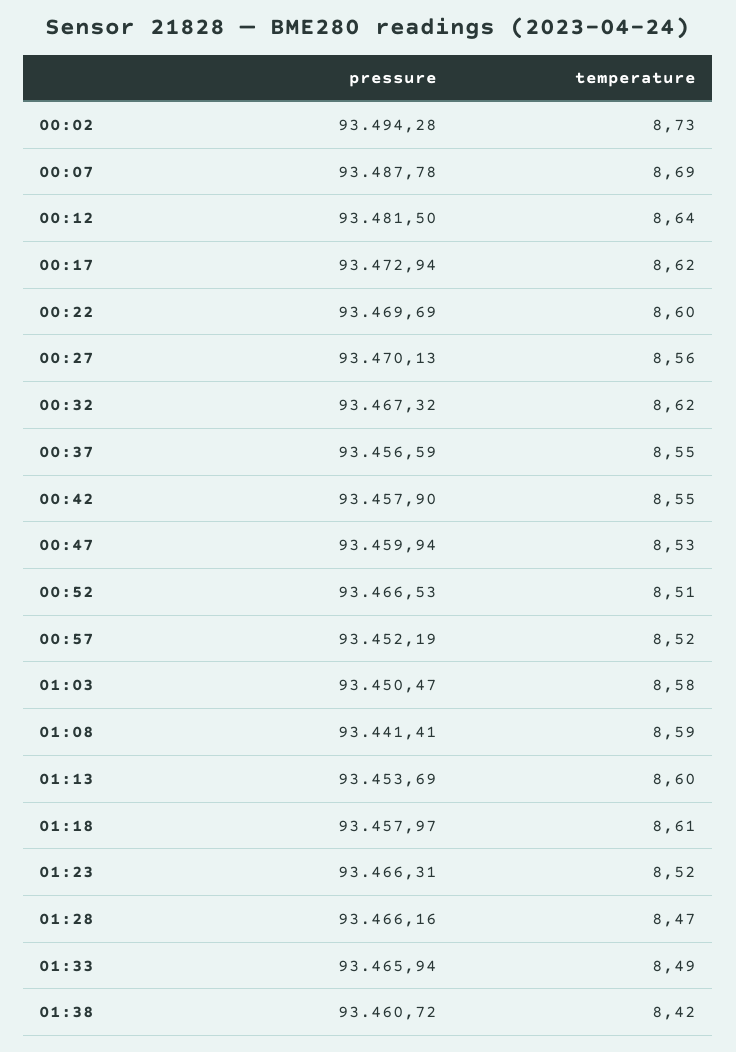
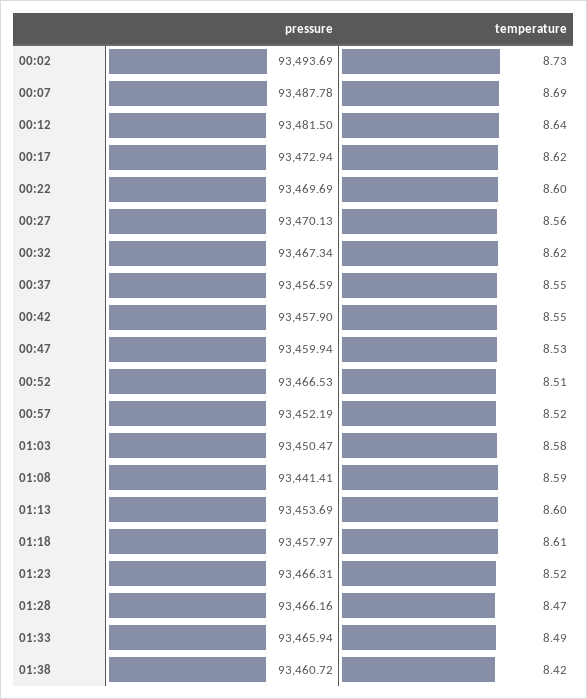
  {
    "pressure": {
-     "00:02": 93494.28,
+     "00:02": 93493.69,
      "00:07": 93487.78,
      "00:12": 93481.5,
      "00:17": 93472.94,
      "00:22": 93469.69,
      "00:27": 93470.13,
-     "00:32": 93467.32,
+     "00:32": 93467.34,
      "00:37": 93456.59,
      "00:42": 93457.9,
      "00:47": 93459.94,
      "00:52": 93466.53,
      "00:57": 93452.19,
      "01:03": 93450.47,
      "01:08": 93441.41,
      "01:13": 93453.69,
      "01:18": 93457.97,
      "01:23": 93466.31,
      "01:28": 93466.16,
      "01:33": 93465.94,
      "01:38": 93460.72
    },
    "temperature": {
      "00:02": 8.73,
      "00:07": 8.69,
      "00:12": 8.64,
      "00:17": 8.62,
      "00:22": 8.6,
      "00:27": 8.56,
      "00:32": 8.62,
      "00:37": 8.55,
      "00:42": 8.55,
      "00:47": 8.53,
      "00:52": 8.51,
      "00:57": 8.52,
      "01:03": 8.58,
      "01:08": 8.59,
      "01:13": 8.6,
      "01:18": 8.61,
      "01:23": 8.52,
      "01:28": 8.47,
      "01:33": 8.49,
      "01:38": 8.42
    }
  }

